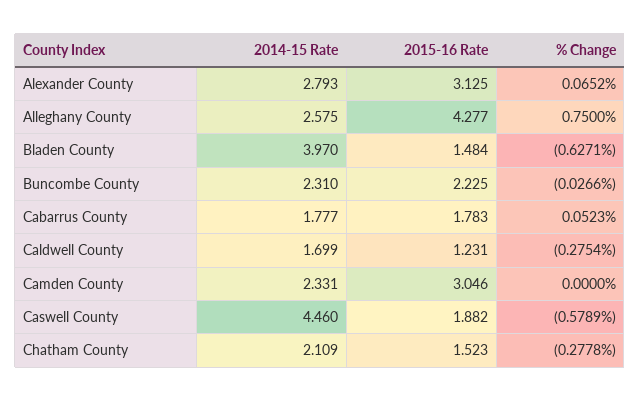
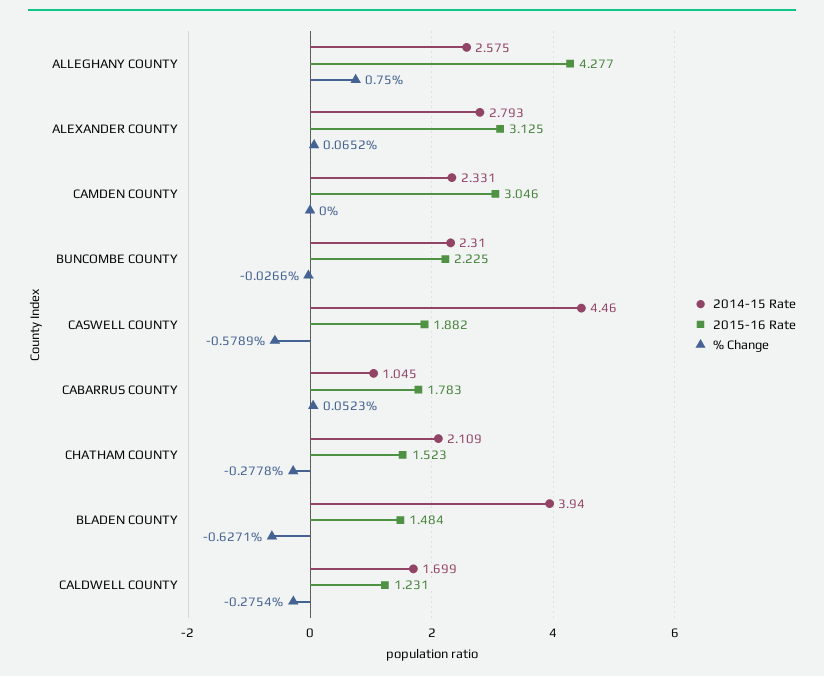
  {
    "2014-15 Rate": {
      "Alexander County": 2.793,
      "Alleghany County": 2.575,
-     "Bladen County": 3.97,
+     "Bladen County": 3.94,
      "Buncombe County": 2.31,
-     "Cabarrus County": 1.777,
+     "Cabarrus County": 1.045,
      "Caldwell County": 1.699,
      "Camden County": 2.331,
      "Caswell County": 4.46,
      "Chatham County": 2.109
    },
    "2015-16 Rate": {
      "Alexander County": 3.125,
      "Alleghany County": 4.277,
      "Bladen County": 1.484,
      "Buncombe County": 2.225,
      "Cabarrus County": 1.783,
      "Caldwell County": 1.231,
      "Camden County": 3.046,
      "Caswell County": 1.882,
      "Chatham County": 1.523
    },
    "% Change": {
      "Alexander County": 0.0652,
      "Alleghany County": 0.75,
      "Bladen County": -0.6271,
      "Buncombe County": -0.0266,
      "Cabarrus County": 0.0523,
      "Caldwell County": -0.2754,
      "Camden County": 0,
      "Caswell County": -0.5789,
      "Chatham County": -0.2778
    }
  }

